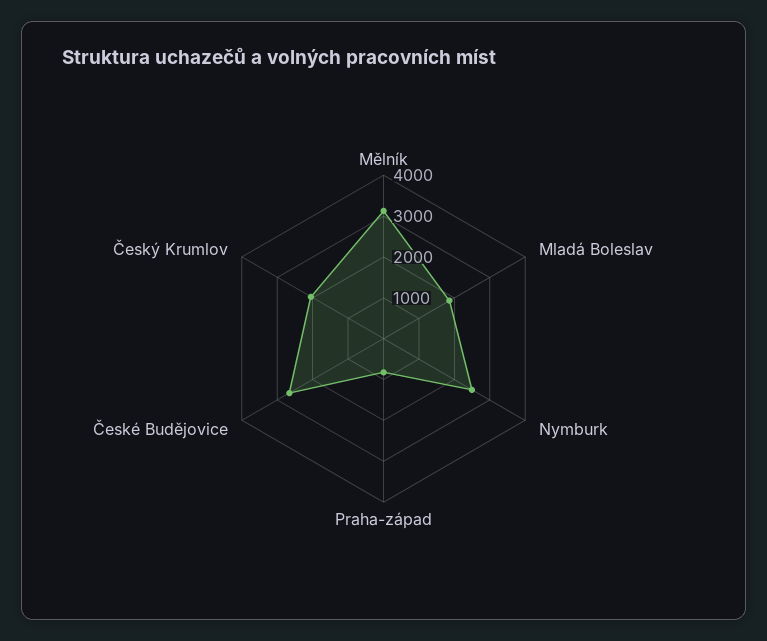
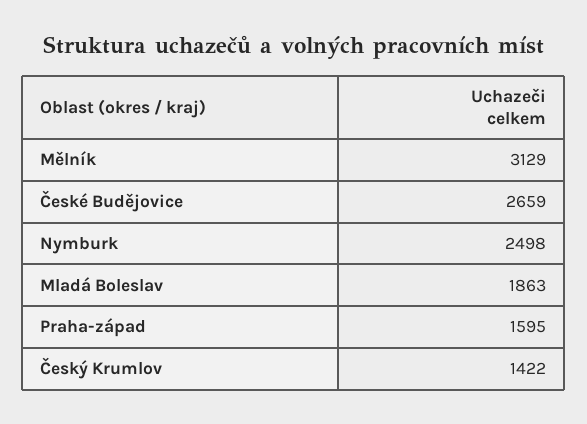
  {
    "Mělník": 3129,
    "Mladá Boleslav": 1863,
    "Nymburk": 2498,
-   "Praha-západ": 800,
+   "Praha-západ": 1595,
    "České Budějovice": 2659,
-   "Český Krumlov": 2000
+   "Český Krumlov": 1422
  }

